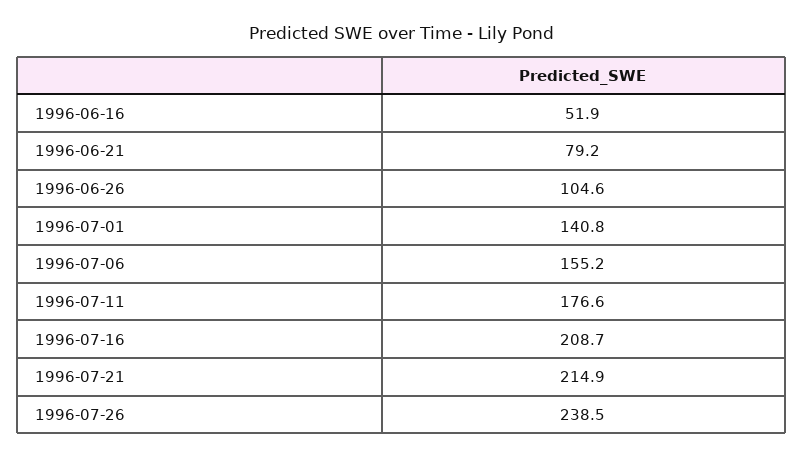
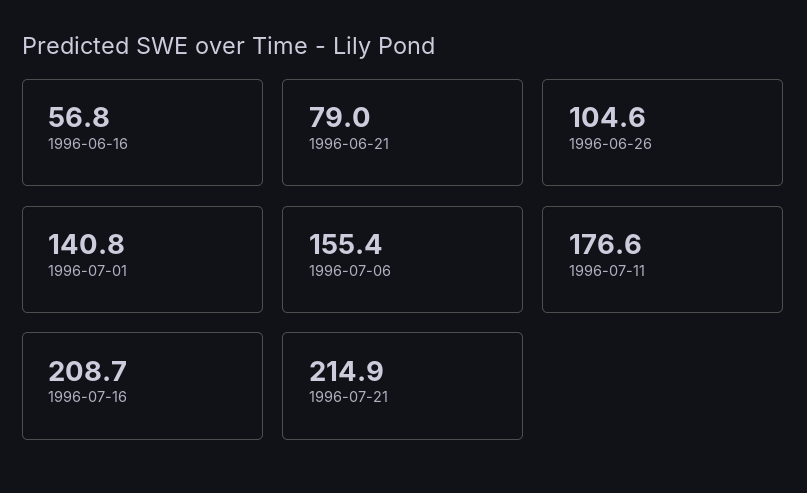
  {
-   "1996-06-16": 51.9,
+   "1996-06-16": 56.8,
-   "1996-06-21": 79.2,
+   "1996-06-21": 79,
    "1996-06-26": 104.6,
    "1996-07-01": 140.8,
-   "1996-07-06": 155.2,
+   "1996-07-06": 155.4,
    "1996-07-11": 176.6,
    "1996-07-16": 208.7,
-   "1996-07-21": 214.9,
+   "1996-07-21": 214.9
-   "1996-07-26": 238.5
  }

